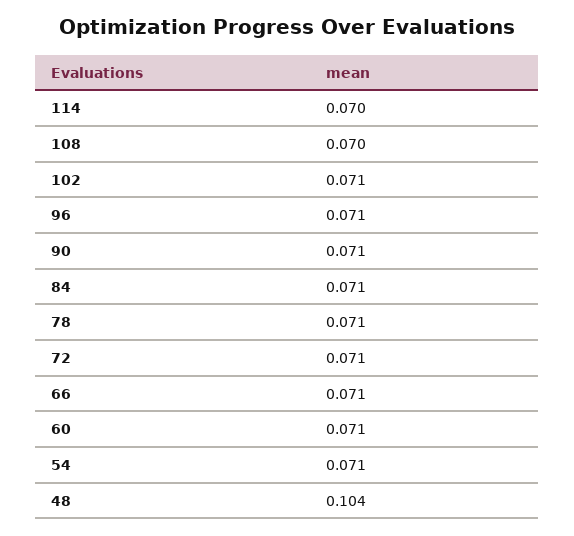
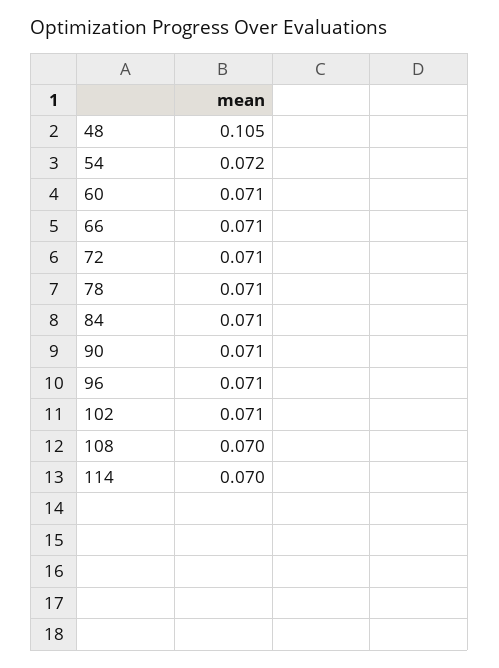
  {
    "114": 0.07,
    "108": 0.07,
    "102": 0.071,
    "96": 0.071,
    "90": 0.071,
    "84": 0.071,
    "78": 0.071,
    "72": 0.071,
    "66": 0.071,
    "60": 0.071,
-   "54": 0.071,
+   "54": 0.072,
-   "48": 0.104
+   "48": 0.105
  }

